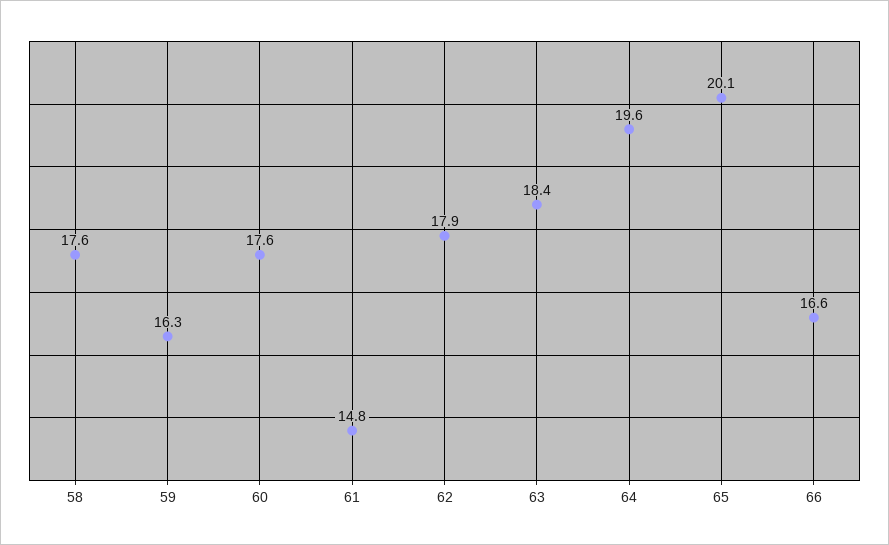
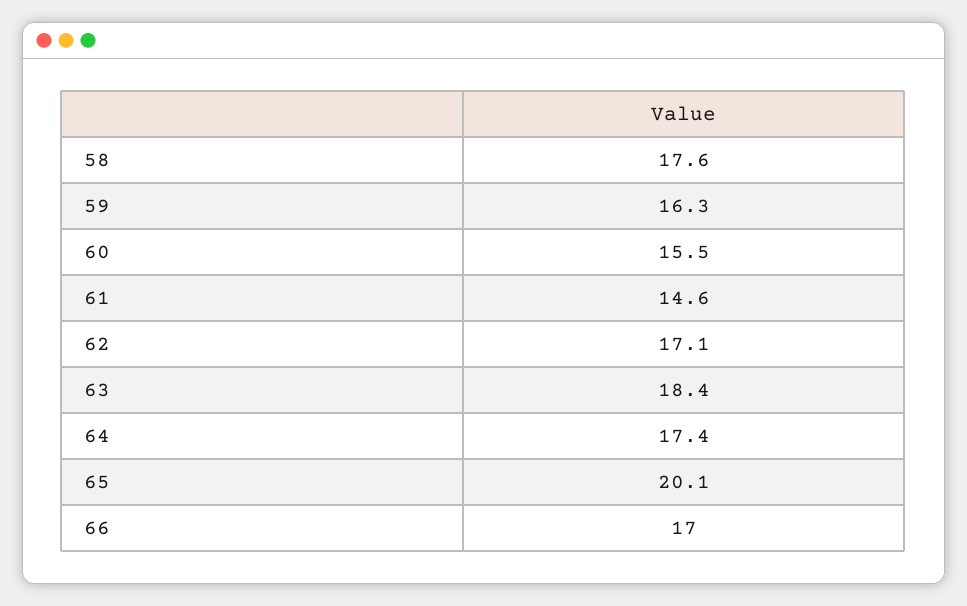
  {
    "58": 17.6,
    "59": 16.3,
-   "60": 17.6,
+   "60": 15.5,
-   "61": 14.8,
+   "61": 14.6,
-   "62": 17.9,
+   "62": 17.1,
    "63": 18.4,
-   "64": 19.6,
+   "64": 17.4,
    "65": 20.1,
-   "66": 16.6
+   "66": 17
  }

